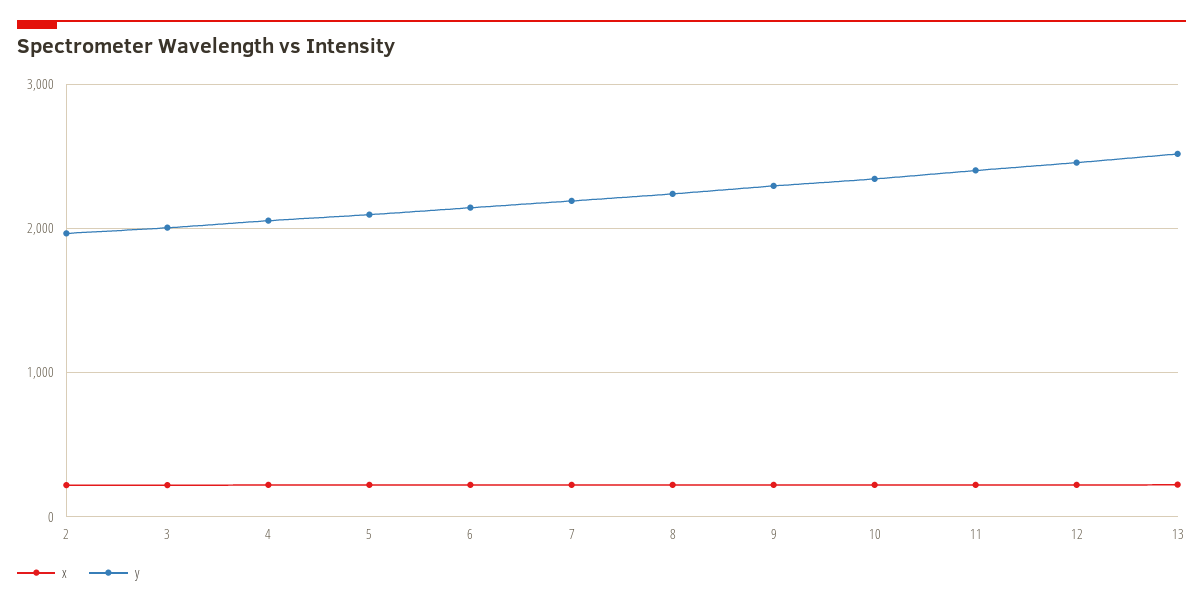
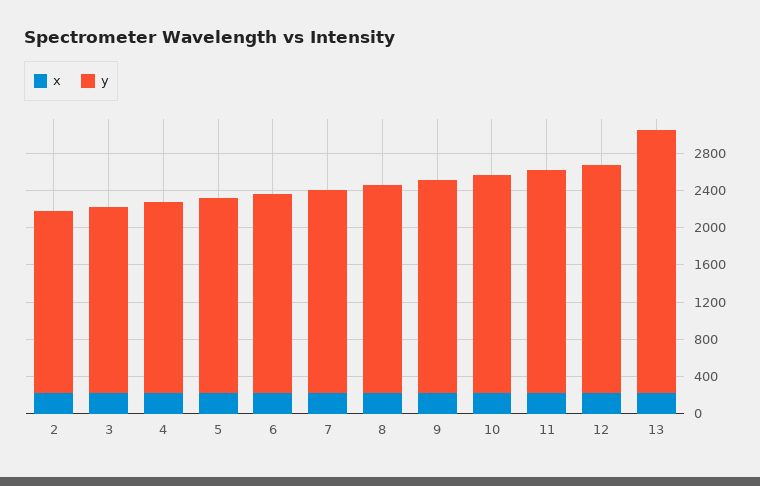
  {
    "x": {
      "2": 200,
      "3": 200,
      "4": 200,
      "5": 200,
      "6": 200,
      "7": 200,
      "8": 200,
      "9": 200,
      "10": 200,
      "11": 200,
      "12": 200,
      "13": 200
    },
    "y": {
      "2": 2000,
      "3": 2000,
      "4": 2100,
      "5": 2100,
      "6": 2100,
      "7": 2200,
      "8": 2200,
      "9": 2300,
      "10": 2300,
      "11": 2400,
      "12": 2500,
-     "13": 2500
+     "13": 2800
    }
  }

